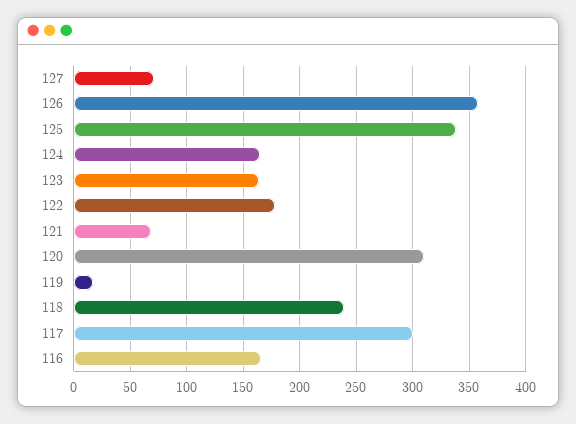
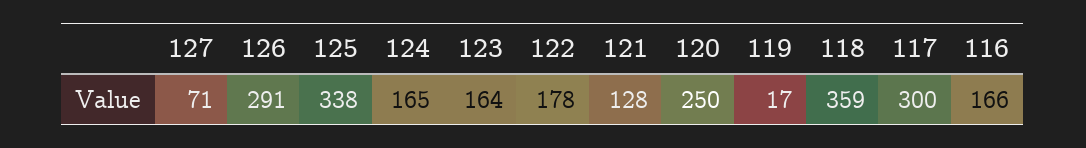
  {
    "127": 71,
-   "126": 360,
+   "126": 291,
    "125": 338,
    "124": 165,
    "123": 164,
    "122": 178,
-   "121": 70,
+   "121": 128,
-   "120": 310,
+   "120": 250,
    "119": 17,
-   "118": 240,
+   "118": 359,
    "117": 300,
    "116": 166
  }

